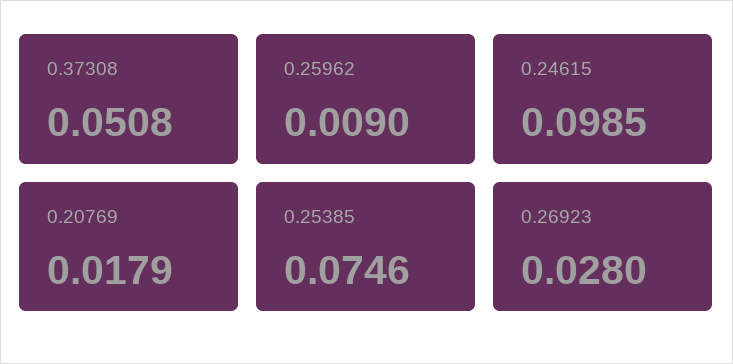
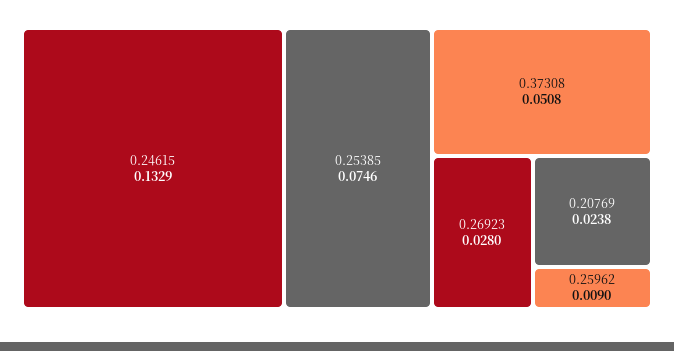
  {
    "0.37308": 0.0508,
    "0.25962": 0.009,
-   "0.24615": 0.0985,
+   "0.24615": 0.1329,
-   "0.20769": 0.0179,
+   "0.20769": 0.0238,
    "0.25385": 0.0746,
    "0.26923": 0.028
  }

